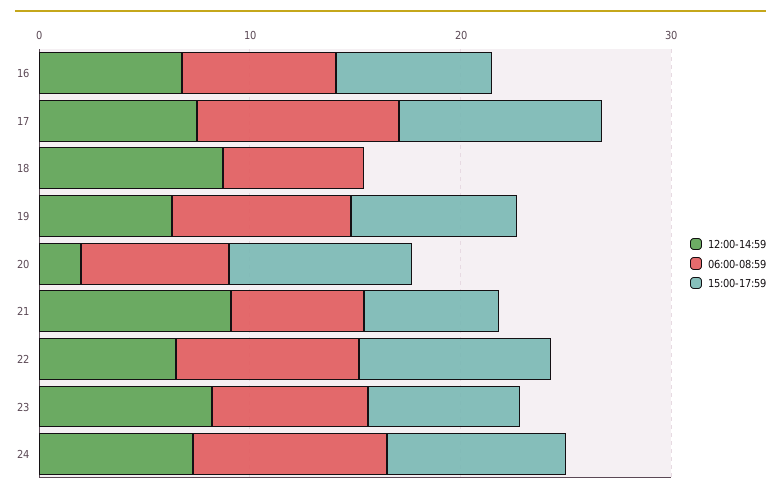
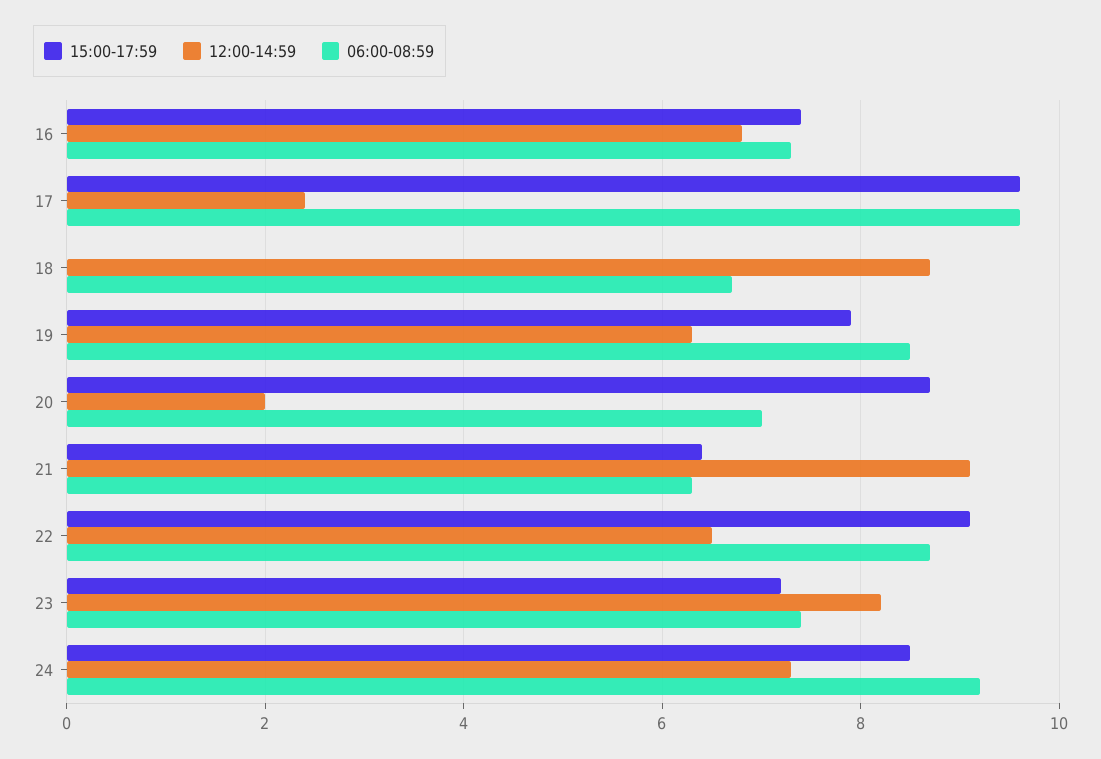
  {
    "12:00-14:59": {
      "16": 7,
-     "17": 8,
+     "17": 2.5,
      "18": 8.5,
      "19": 6.5,
      "20": 2,
      "21": 9,
      "22": 6.5,
      "23": 8,
      "24": 7.5
    },
    "06:00-08:59": {
      "16": 7.5,
      "17": 9.5,
      "18": 6.5,
      "19": 8.5,
      "20": 7,
      "21": 6.5,
      "22": 8.5,
      "23": 7.5,
      "24": 9
    },
    "15:00-17:59": {
      "16": 7.5,
      "17": 9.5,
      "18": 0,
      "19": 8,
      "20": 8.5,
      "21": 6.5,
      "22": 9,
      "23": 7,
      "24": 8.5
    }
  }

